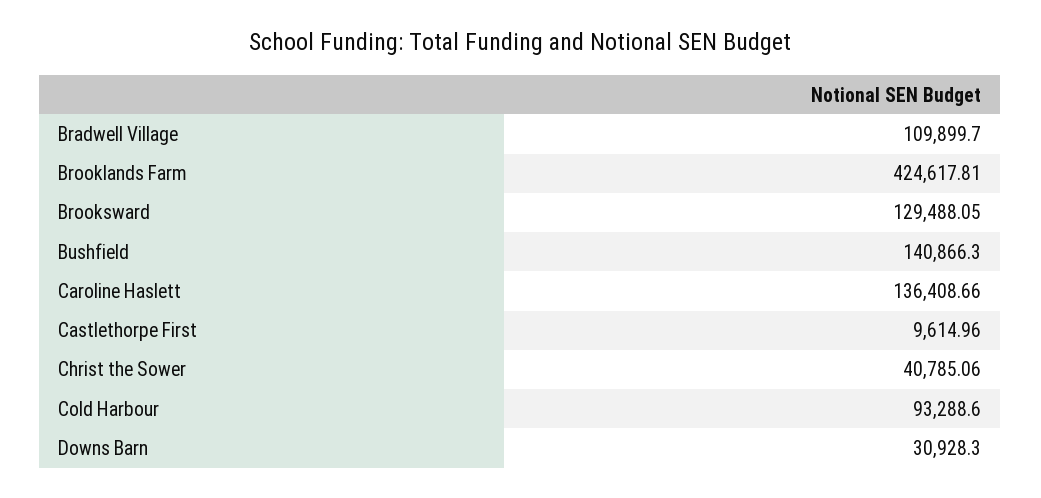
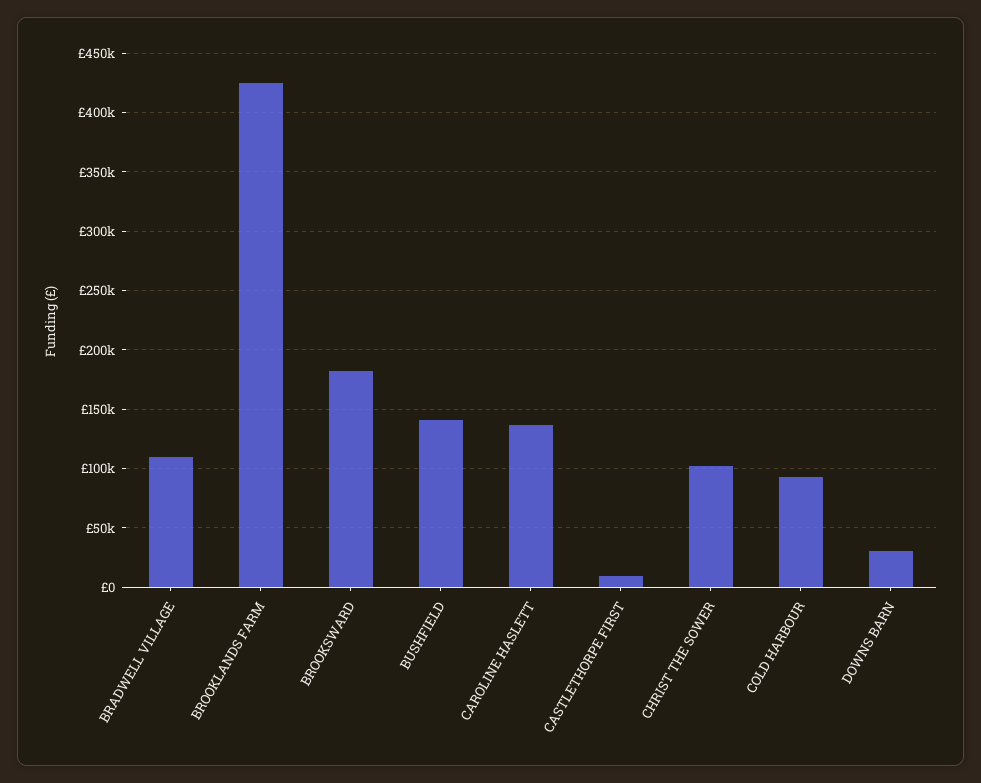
  {
    "Bradwell Village": 109899.7,
    "Brooklands Farm": 424617.81,
-   "Brooksward": 129488.05,
+   "Brooksward": 180000,
    "Bushfield": 140866.3,
    "Caroline Haslett": 136408.66,
    "Castlethorpe First": 9614.96,
-   "Christ the Sower": 40785.06,
+   "Christ the Sower": 100000,
    "Cold Harbour": 93288.6,
    "Downs Barn": 30928.3
  }

